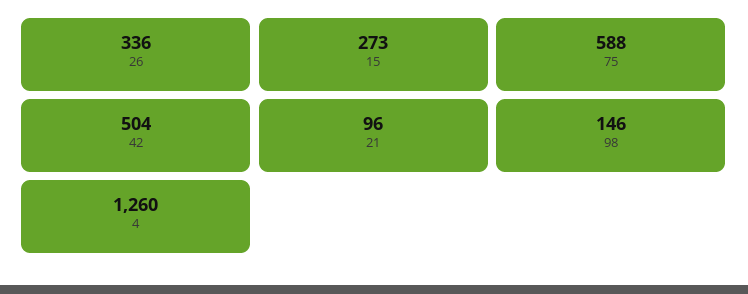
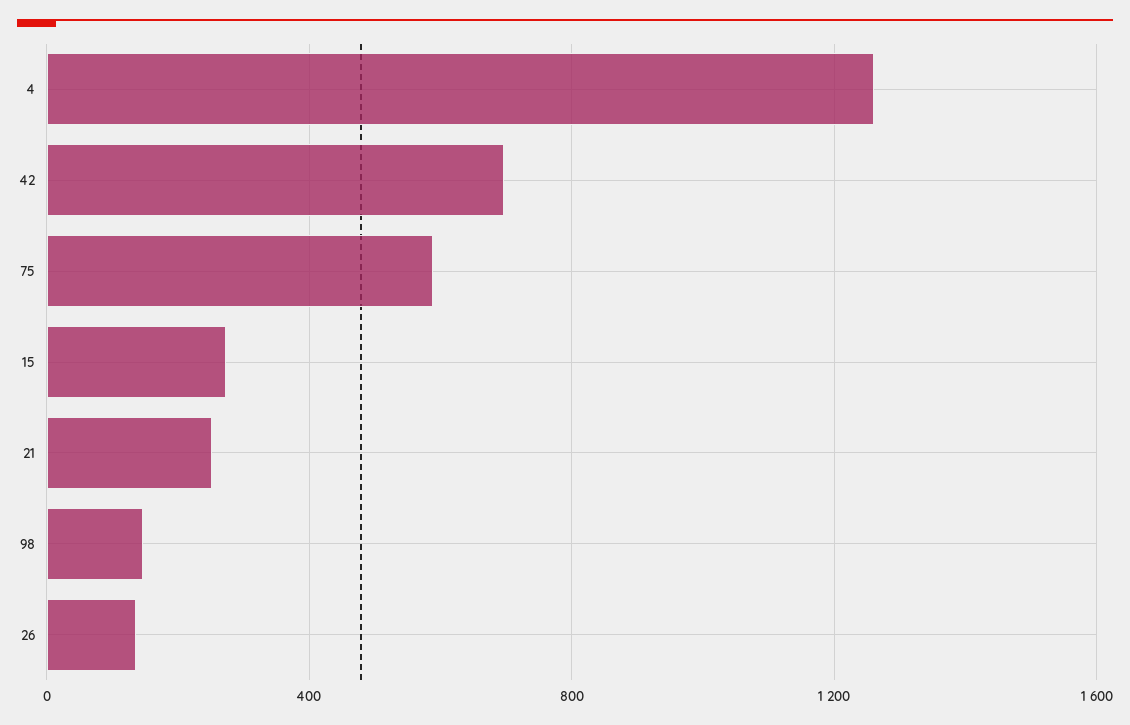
  {
-   "26": 336,
+   "26": 150,
    "15": 273,
    "75": 588,
-   "42": 504,
+   "42": 700,
-   "21": 96,
+   "21": 250,
    "98": 146,
    "4": 1260
  }

